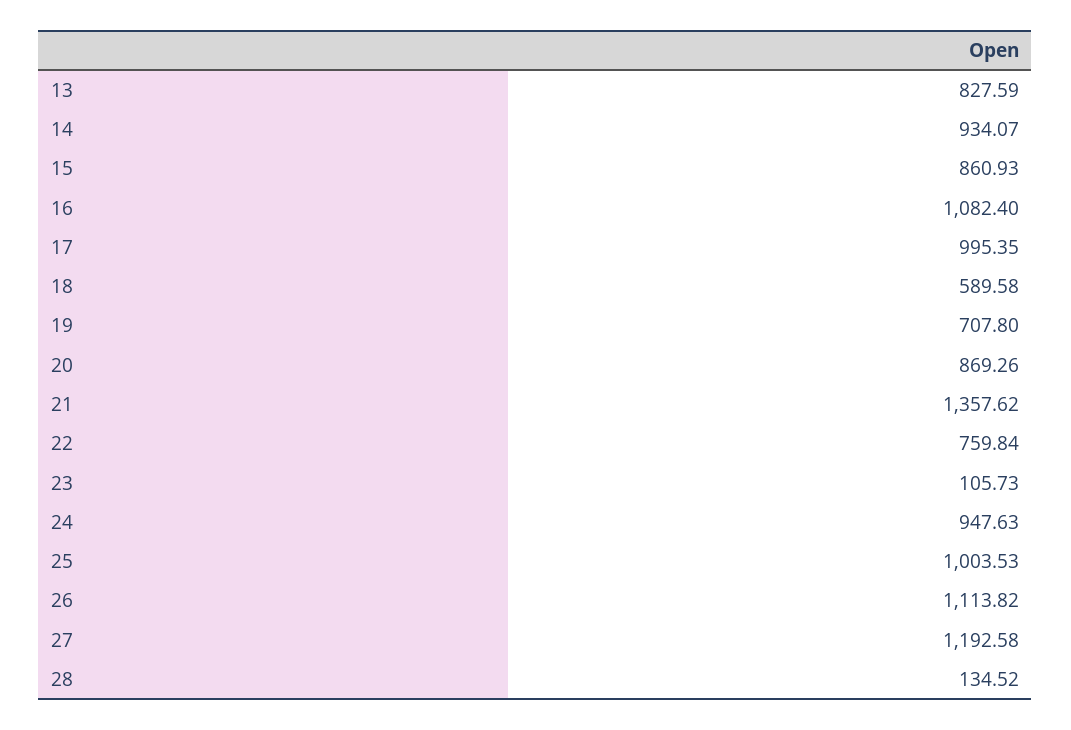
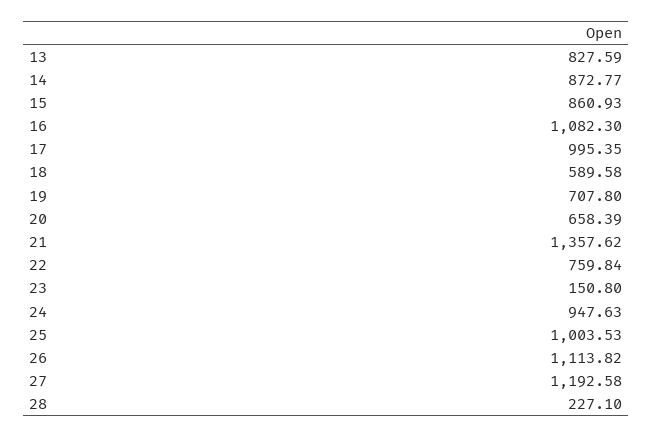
  {
    "13": 827.59,
-   "14": 934.07,
+   "14": 872.77,
    "15": 860.93,
-   "16": 1082.4,
+   "16": 1082.3,
    "17": 995.35,
    "18": 589.58,
    "19": 707.8,
-   "20": 869.26,
+   "20": 658.39,
    "21": 1357.62,
    "22": 759.84,
-   "23": 105.73,
+   "23": 150.8,
    "24": 947.63,
    "25": 1003.53,
    "26": 1113.82,
    "27": 1192.58,
-   "28": 134.52
+   "28": 227.1
  }

